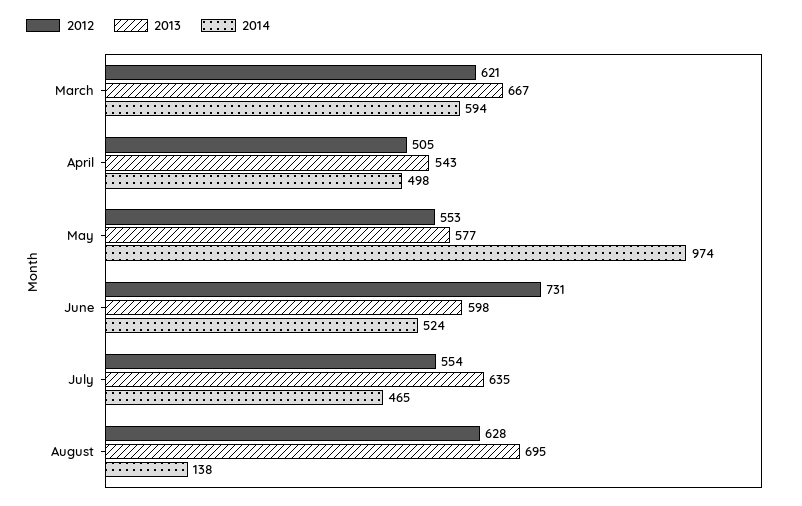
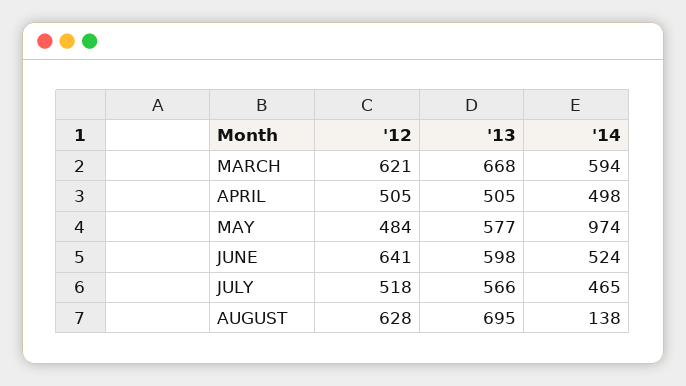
  {
    "2012": {
      "March": 621,
      "April": 505,
-     "May": 553,
+     "May": 484,
-     "June": 731,
+     "June": 641,
-     "July": 554,
+     "July": 518,
      "August": 628
    },
    "2013": {
-     "March": 667,
+     "March": 668,
-     "April": 543,
+     "April": 505,
      "May": 577,
      "June": 598,
-     "July": 635,
+     "July": 566,
      "August": 695
    },
    "2014": {
      "March": 594,
      "April": 498,
      "May": 974,
      "June": 524,
      "July": 465,
      "August": 138
    }
  }

